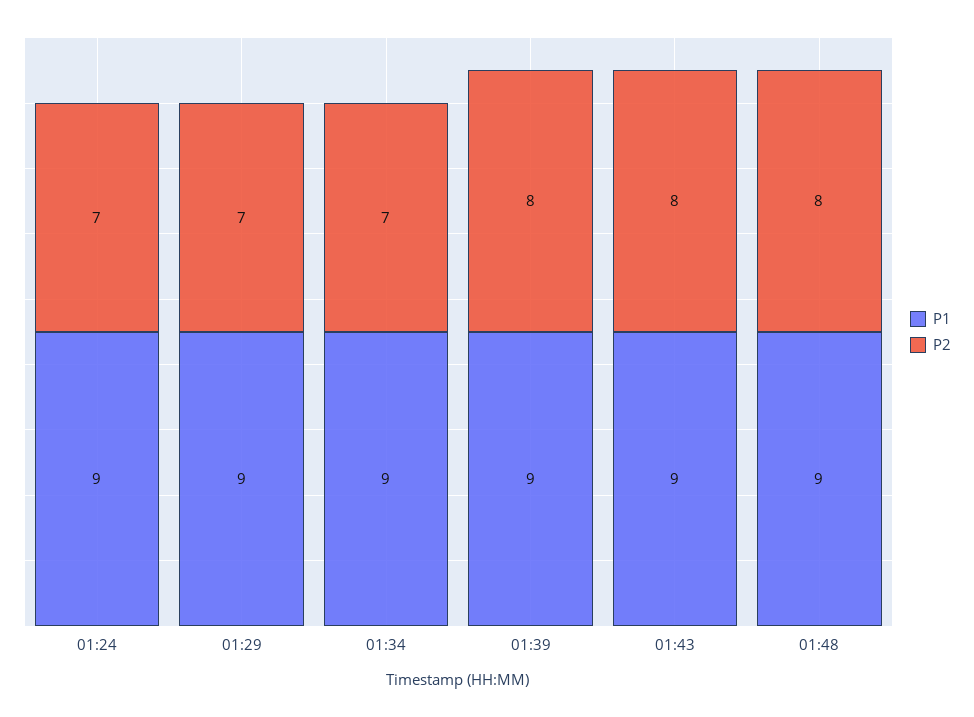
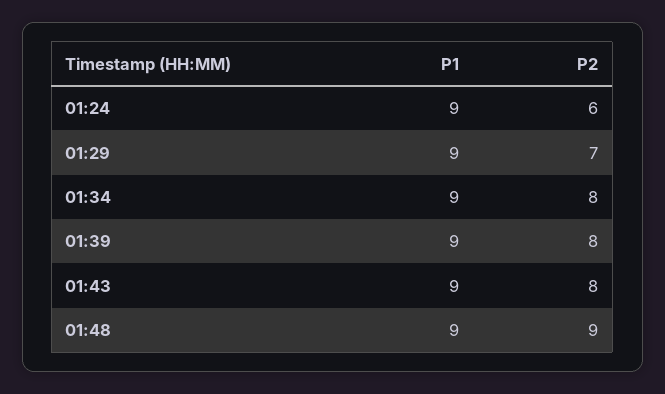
  {
    "P1": {
      "01:24": 9,
      "01:29": 9,
      "01:34": 9,
      "01:39": 9,
      "01:43": 9,
      "01:48": 9
    },
    "P2": {
-     "01:24": 7,
+     "01:24": 6,
      "01:29": 7,
-     "01:34": 7,
+     "01:34": 8,
      "01:39": 8,
      "01:43": 8,
-     "01:48": 8
+     "01:48": 9
    }
  }

